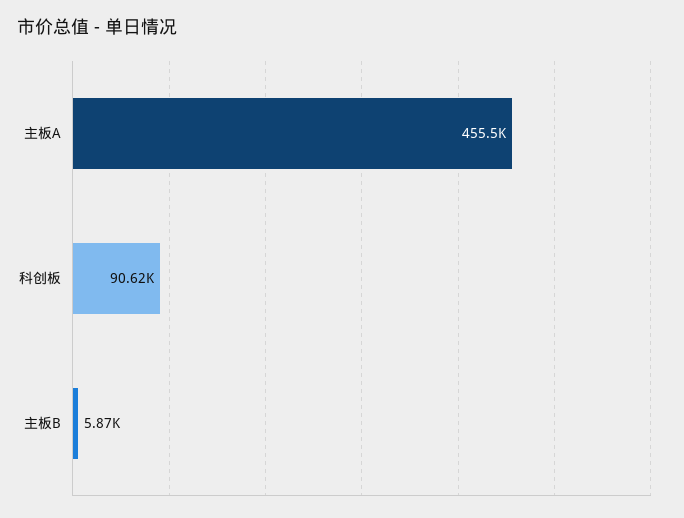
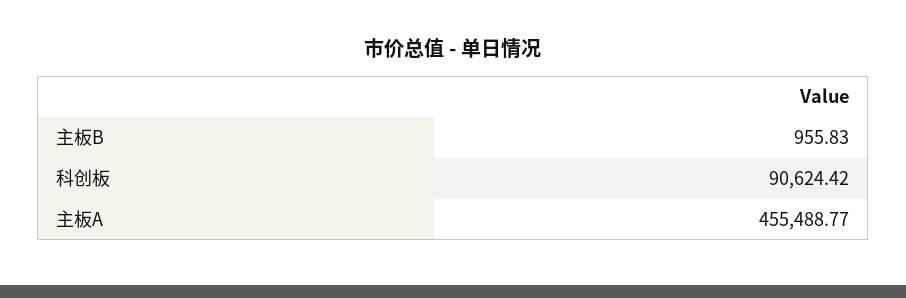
  {
    "主板A": 455488.77,
    "科创板": 90624.42,
-   "主板B": 5870
+   "主板B": 955.83
  }

